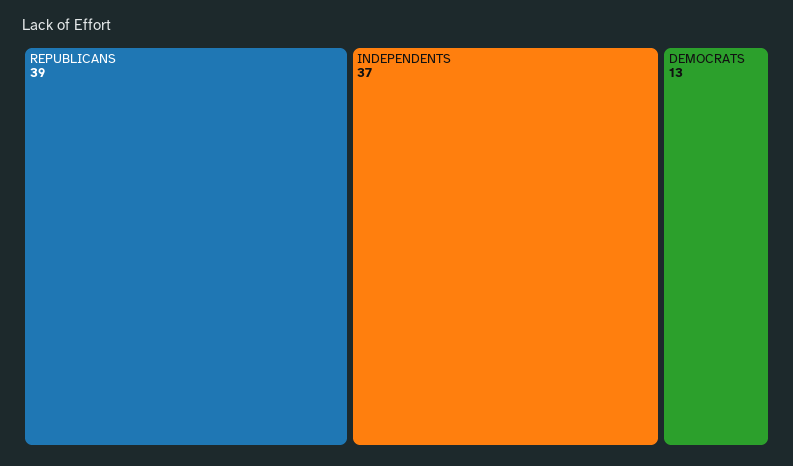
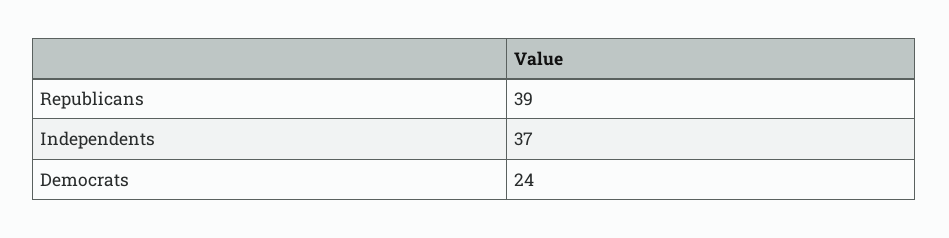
  {
    "REPUBLICANS": 39,
    "INDEPENDENTS": 37,
-   "DEMOCRATS": 13
+   "DEMOCRATS": 24
  }

